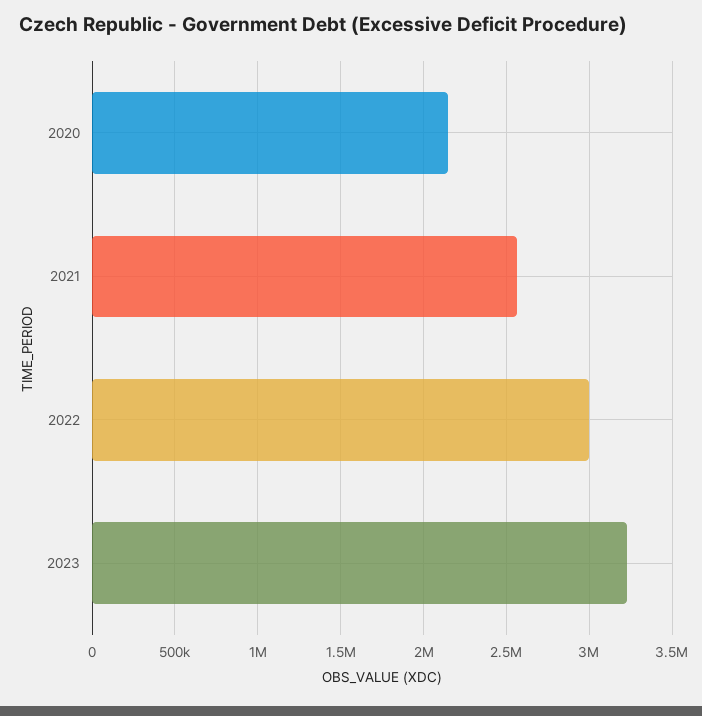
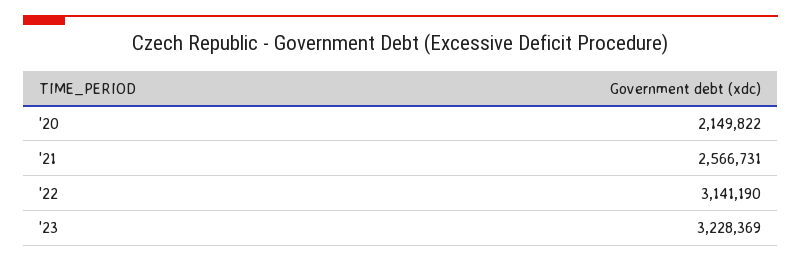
  {
    "2020": 2149822,
    "2021": 2566731,
-   "2022": 3000000,
+   "2022": 3141190,
    "2023": 3228369
  }

